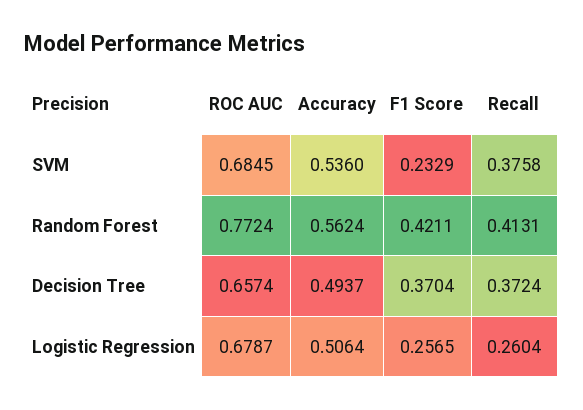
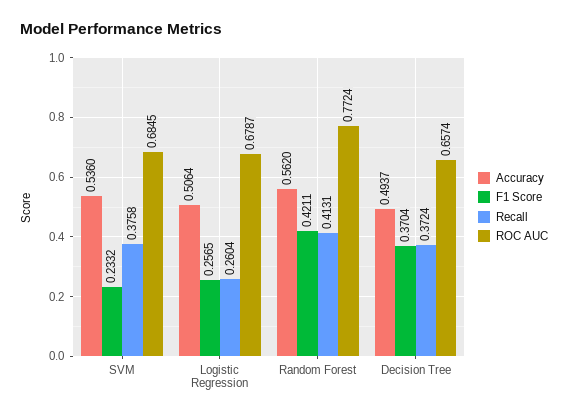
  {
    "ROC AUC": {
      "SVM": 0.6845,
      "Random Forest": 0.7724,
      "Decision Tree": 0.6574,
      "Logistic Regression": 0.6787
    },
    "Accuracy": {
      "SVM": 0.536,
-     "Random Forest": 0.5624,
+     "Random Forest": 0.562,
      "Decision Tree": 0.4937,
      "Logistic Regression": 0.5064
    },
    "F1 Score": {
-     "SVM": 0.2329,
+     "SVM": 0.2332,
      "Random Forest": 0.4211,
      "Decision Tree": 0.3704,
      "Logistic Regression": 0.2565
    },
    "Recall": {
      "SVM": 0.3758,
      "Random Forest": 0.4131,
      "Decision Tree": 0.3724,
      "Logistic Regression": 0.2604
    }
  }

